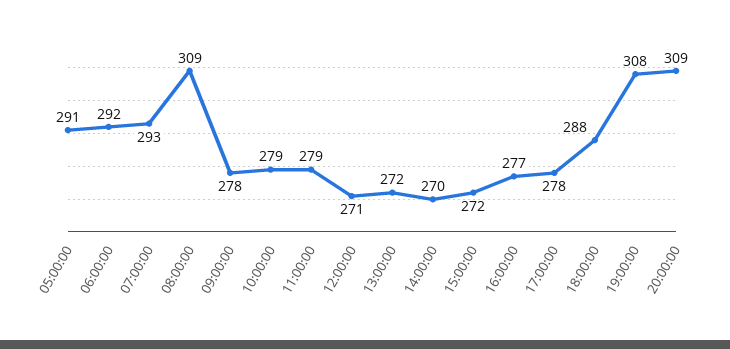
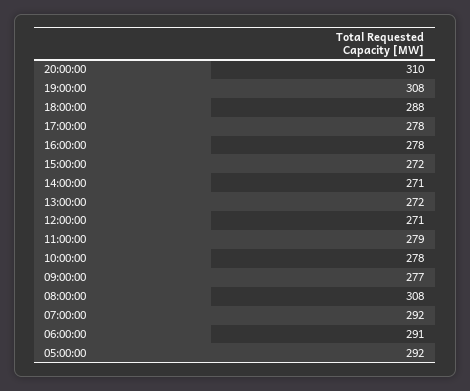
  {
-   "05:00:00": 291,
+   "05:00:00": 292,
-   "06:00:00": 292,
+   "06:00:00": 291,
-   "07:00:00": 293,
+   "07:00:00": 292,
-   "08:00:00": 309,
+   "08:00:00": 308,
-   "09:00:00": 278,
+   "09:00:00": 277,
-   "10:00:00": 279,
+   "10:00:00": 278,
    "11:00:00": 279,
    "12:00:00": 271,
    "13:00:00": 272,
-   "14:00:00": 270,
+   "14:00:00": 271,
    "15:00:00": 272,
-   "16:00:00": 277,
+   "16:00:00": 278,
    "17:00:00": 278,
    "18:00:00": 288,
    "19:00:00": 308,
-   "20:00:00": 309
+   "20:00:00": 310
  }

